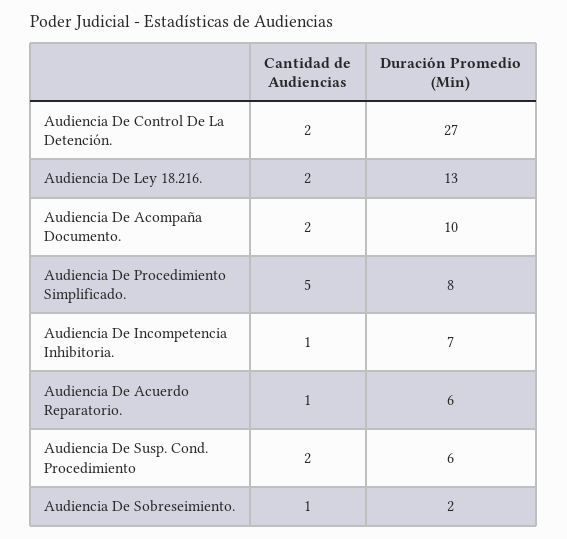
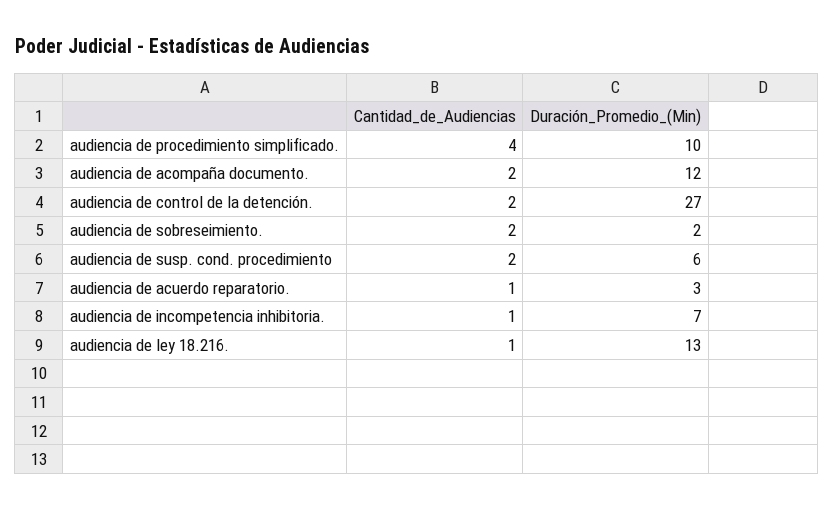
  {
    "Cantidad de Audiencias": {
      "Audiencia De Control De La Detención.": 2,
-     "Audiencia De Ley 18.216.": 2,
+     "Audiencia De Ley 18.216.": 1,
      "Audiencia De Acompaña Documento.": 2,
-     "Audiencia De Procedimiento Simplificado.": 5,
+     "Audiencia De Procedimiento Simplificado.": 4,
      "Audiencia De Incompetencia Inhibitoria.": 1,
      "Audiencia De Acuerdo Reparatorio.": 1,
      "Audiencia De Susp. Cond. Procedimiento": 2,
-     "Audiencia De Sobreseimiento.": 1
+     "Audiencia De Sobreseimiento.": 2
    },
    "Duración Promedio (Min)": {
      "Audiencia De Control De La Detención.": 27,
      "Audiencia De Ley 18.216.": 13,
-     "Audiencia De Acompaña Documento.": 10,
+     "Audiencia De Acompaña Documento.": 12,
-     "Audiencia De Procedimiento Simplificado.": 8,
+     "Audiencia De Procedimiento Simplificado.": 10,
      "Audiencia De Incompetencia Inhibitoria.": 7,
-     "Audiencia De Acuerdo Reparatorio.": 6,
+     "Audiencia De Acuerdo Reparatorio.": 3,
      "Audiencia De Susp. Cond. Procedimiento": 6,
      "Audiencia De Sobreseimiento.": 2
    }
  }

